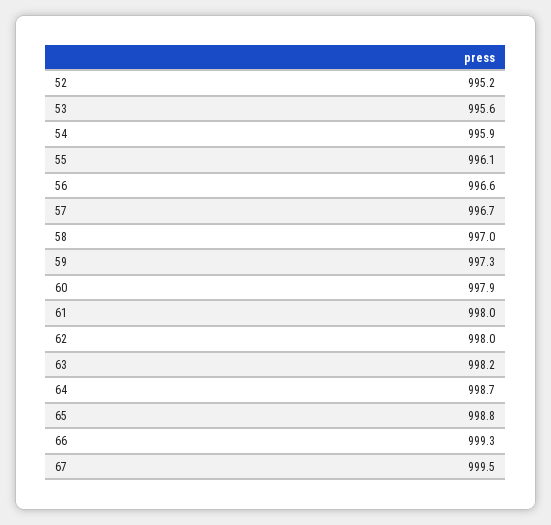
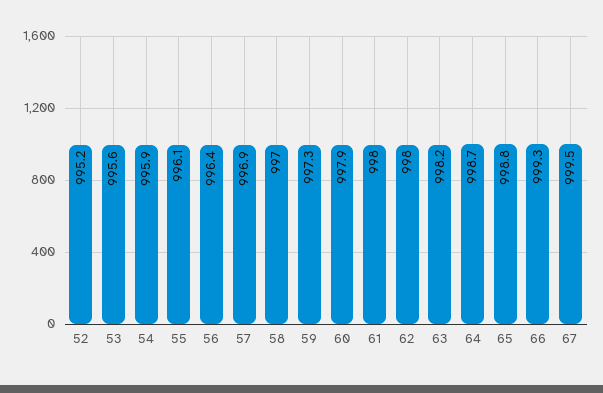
  {
    "52": 995.2,
    "53": 995.6,
    "54": 995.9,
    "55": 996.1,
-   "56": 996.6,
+   "56": 996.4,
-   "57": 996.7,
+   "57": 996.9,
    "58": 997,
    "59": 997.3,
    "60": 997.9,
    "61": 998,
    "62": 998,
    "63": 998.2,
    "64": 998.7,
    "65": 998.8,
    "66": 999.3,
    "67": 999.5
  }

